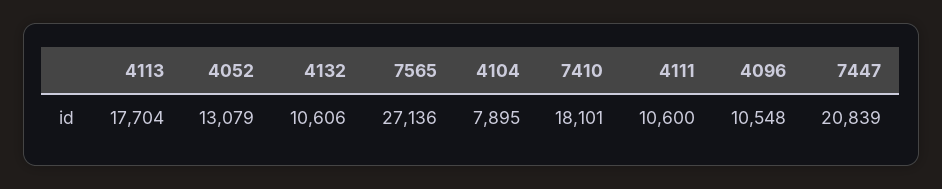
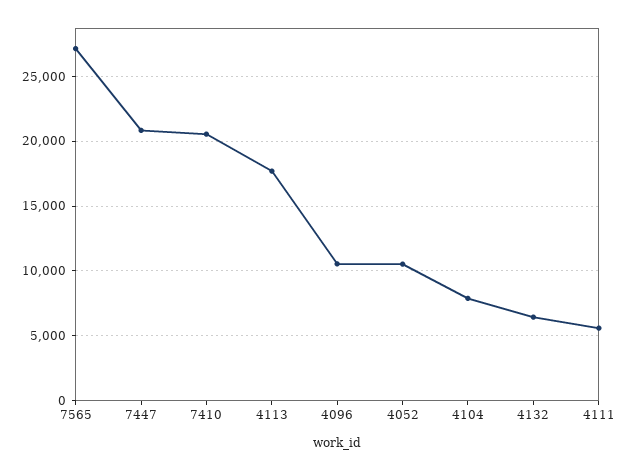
  {
    "4113": 17704,
-   "4052": 13079,
+   "4052": 10500,
-   "4132": 10606,
+   "4132": 6500,
    "7565": 27136,
    "4104": 7895,
-   "7410": 18101,
+   "7410": 20500,
-   "4111": 10600,
+   "4111": 5500,
    "4096": 10548,
    "7447": 20839
  }

